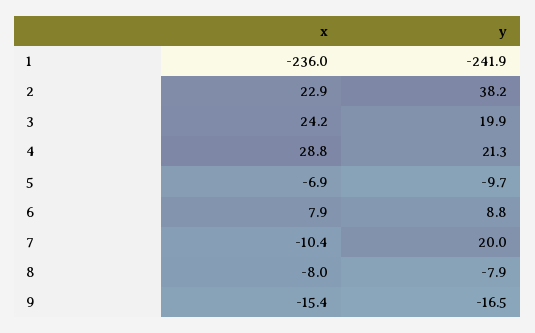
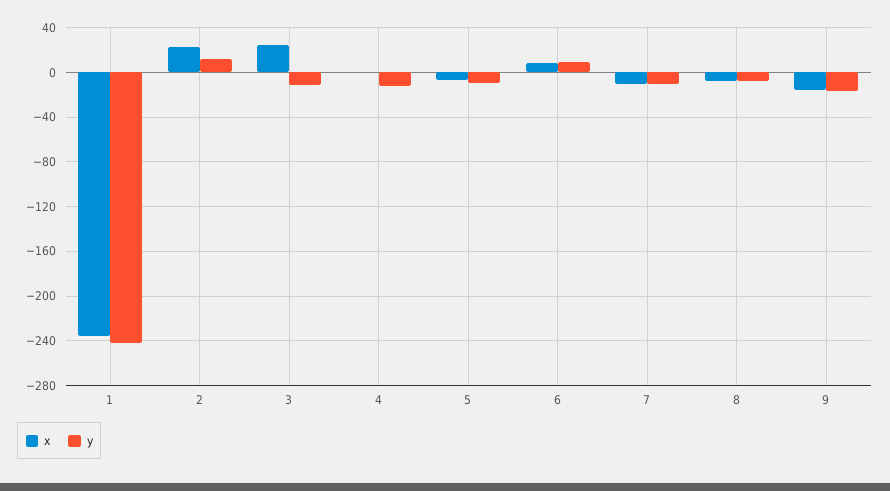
  {
    "x": {
      "1": -236,
      "2": 22.9,
      "3": 24.2,
-     "4": 28.8,
+     "4": 0,
      "5": -6.9,
      "6": 7.9,
      "7": -10.4,
      "8": -8,
      "9": -15.4
    },
    "y": {
      "1": -241.9,
-     "2": 38.2,
+     "2": 10,
-     "3": 19.9,
+     "3": -10,
-     "4": 21.3,
+     "4": -10,
      "5": -9.7,
      "6": 8.8,
-     "7": 20,
+     "7": -10,
      "8": -7.9,
      "9": -16.5
    }
  }

